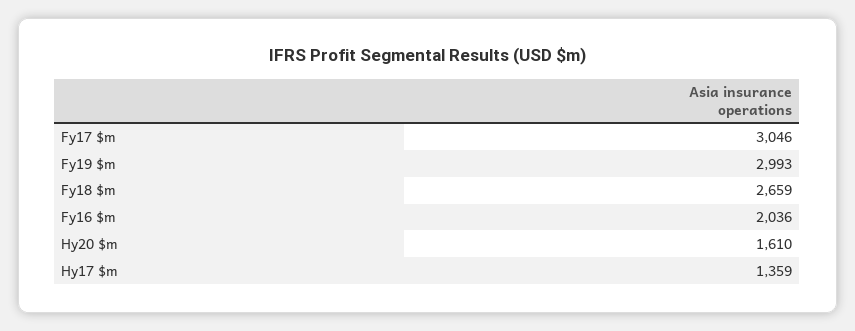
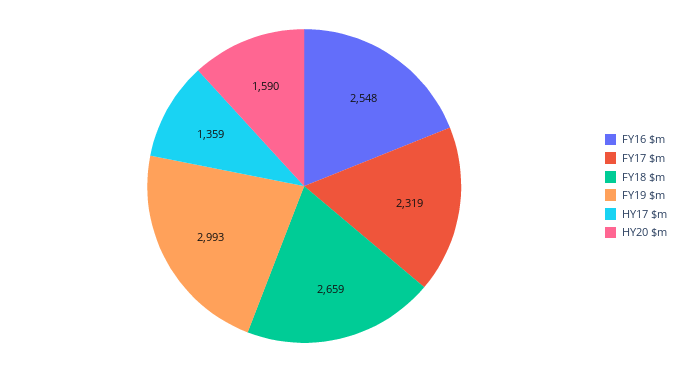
  {
-   "Fy17 $m": 3046,
+   "Fy17 $m": 2319,
    "Fy19 $m": 2993,
    "Fy18 $m": 2659,
-   "Fy16 $m": 2036,
+   "Fy16 $m": 2548,
-   "Hy20 $m": 1610,
+   "Hy20 $m": 1590,
    "Hy17 $m": 1359
  }

